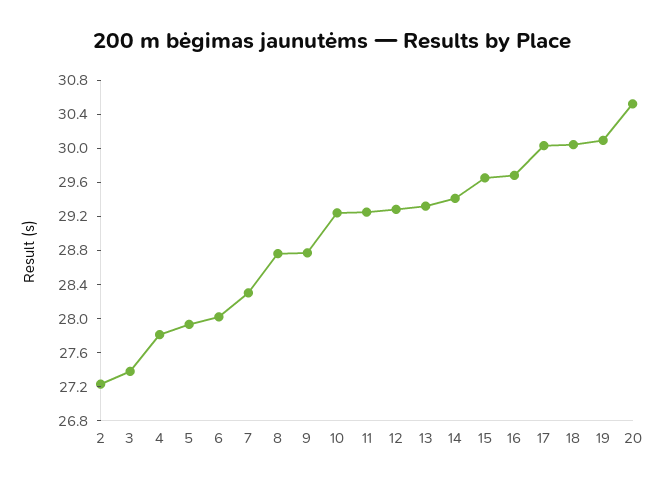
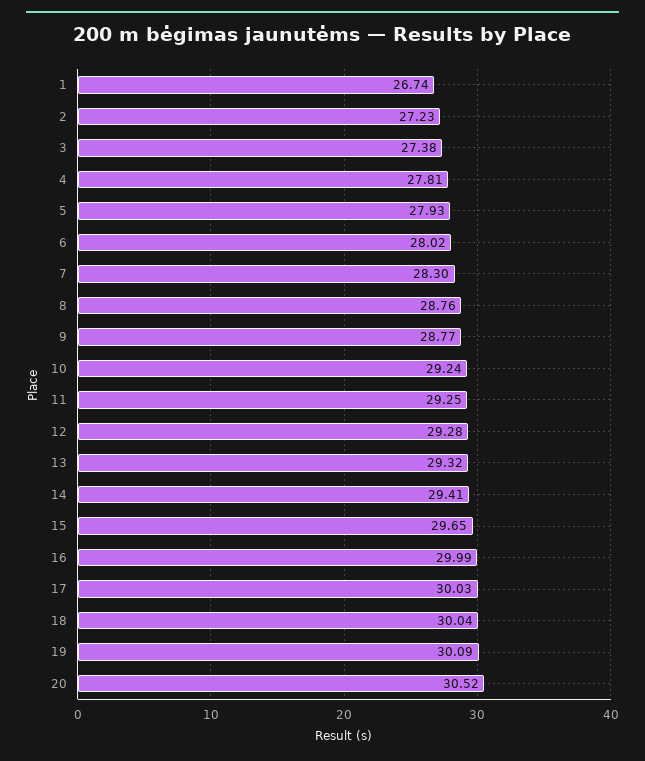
  {
    "2": 27.23,
    "3": 27.38,
    "4": 27.81,
    "5": 27.93,
    "6": 28.02,
    "7": 28.3,
    "8": 28.76,
    "9": 28.77,
    "10": 29.24,
    "11": 29.25,
    "12": 29.28,
    "13": 29.32,
    "14": 29.41,
    "15": 29.65,
-   "16": 29.7,
+   "16": 29.99,
    "17": 30.03,
    "18": 30.04,
    "19": 30.09,
-   "20": 30.52
+   "20": 30.52,
+   "1": 26.74
  }

